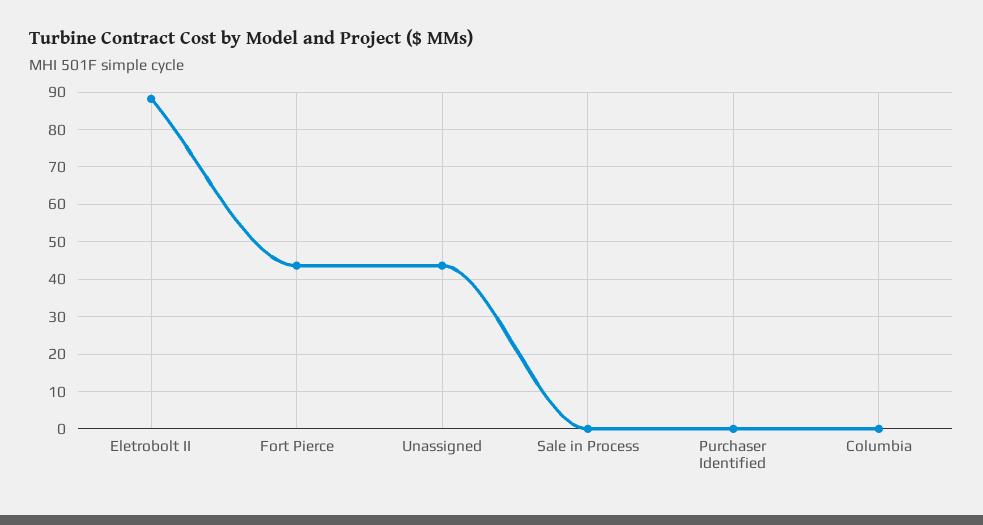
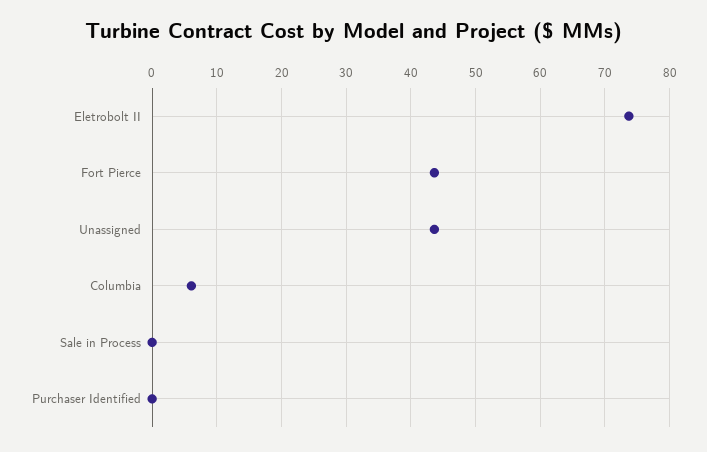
  {
-   "Eletrobolt II": 88,
+   "Eletrobolt II": 74,
    "Fort Pierce": 44,
    "Unassigned": 44,
    "Sale in Process": 0,
    "Purchaser Identified": 0,
-   "Columbia": 0
+   "Columbia": 6
  }

